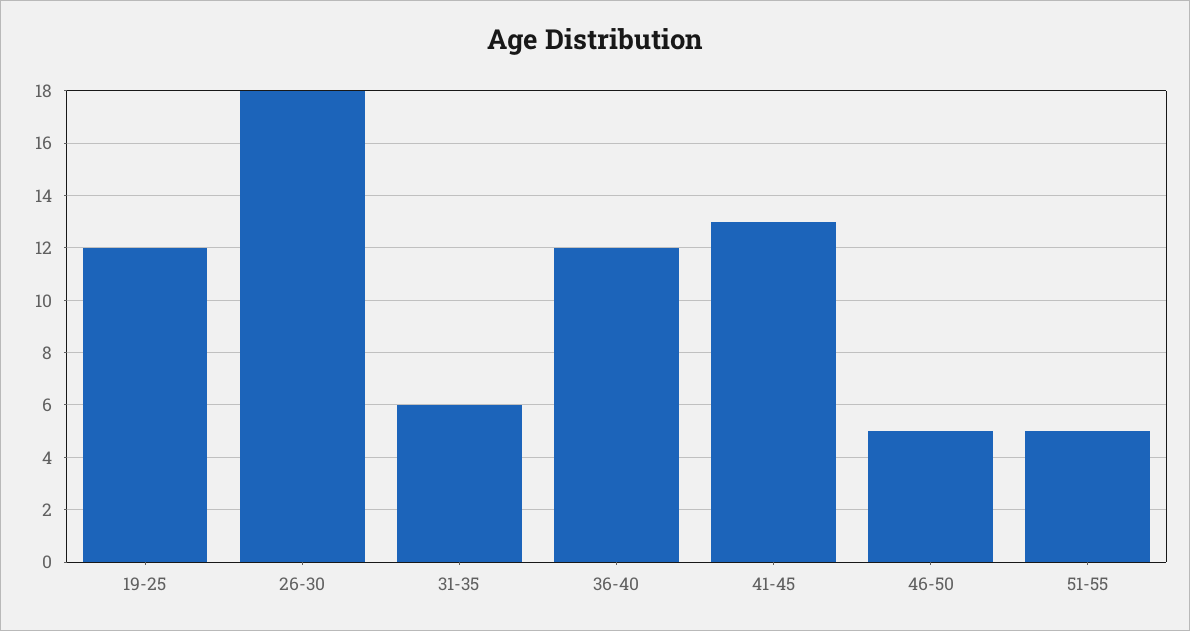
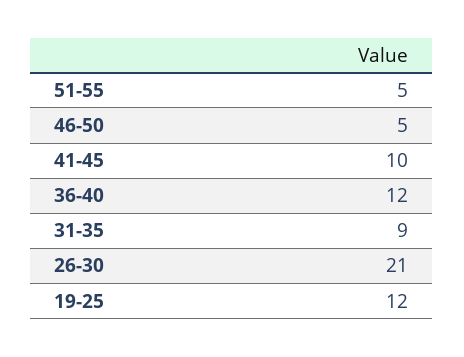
  {
    "19-25": 12,
-   "26-30": 18,
+   "26-30": 21,
-   "31-35": 6,
+   "31-35": 9,
    "36-40": 12,
-   "41-45": 13,
+   "41-45": 10,
    "46-50": 5,
    "51-55": 5
  }

